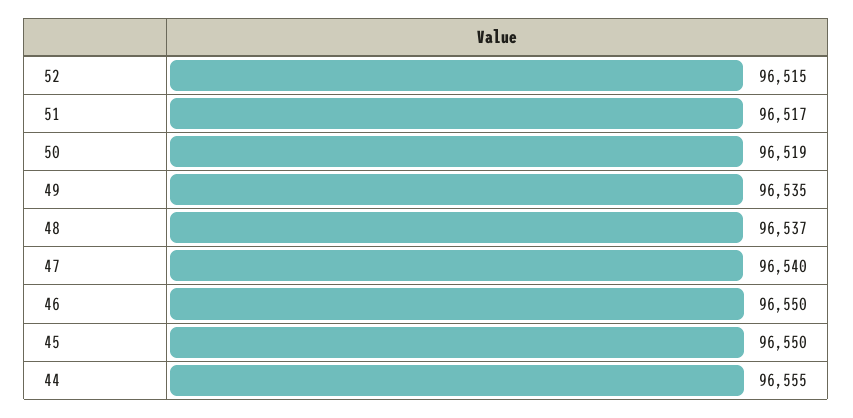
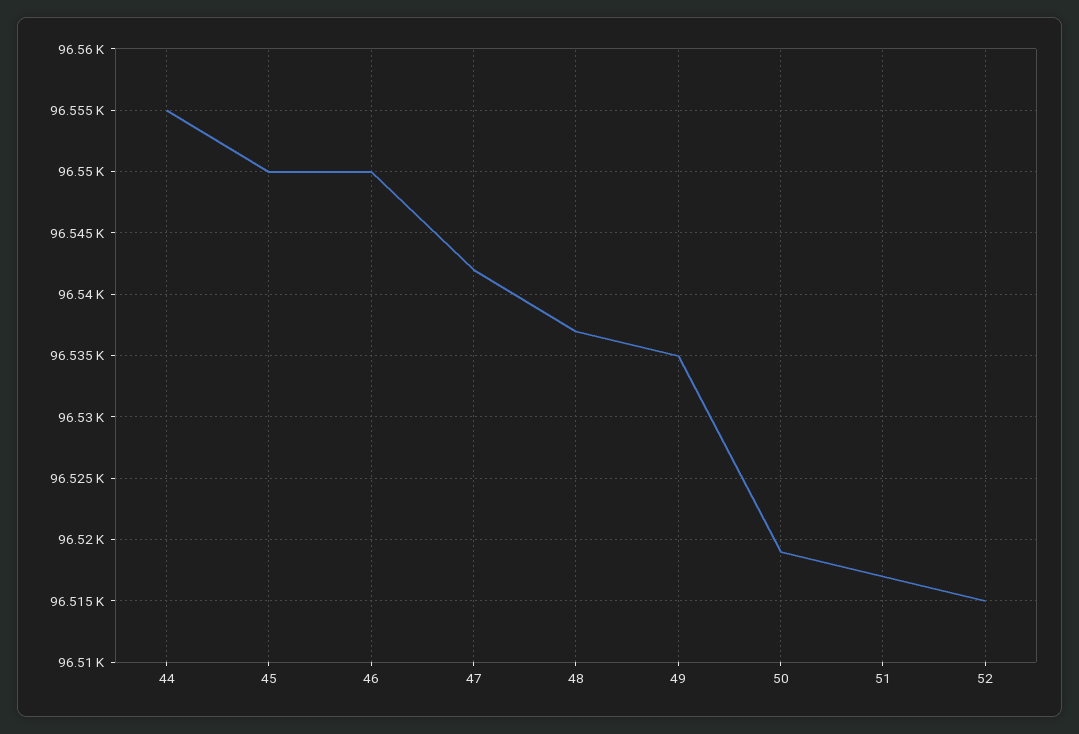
  {
    "52": 96515,
    "51": 96517,
    "50": 96519,
    "49": 96535,
    "48": 96537,
-   "47": 96540,
+   "47": 96542,
    "46": 96550,
    "45": 96550,
    "44": 96555
  }

